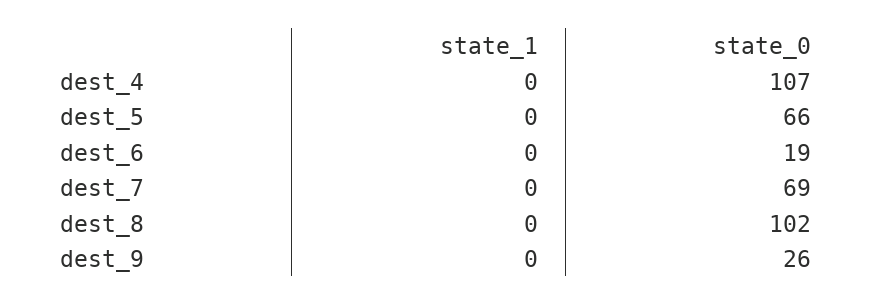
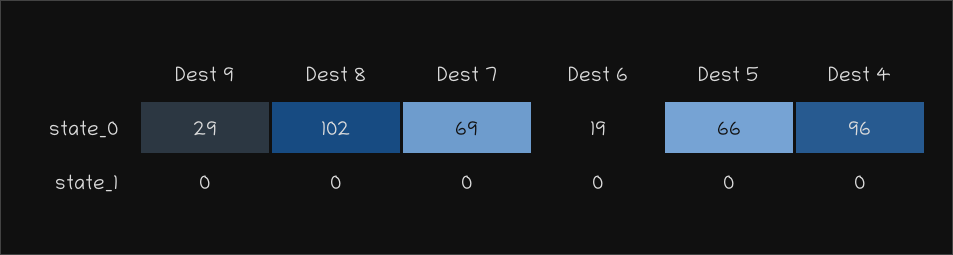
  {
    "state_1": {
      "dest_4": 0,
      "dest_5": 0,
      "dest_6": 0,
      "dest_7": 0,
      "dest_8": 0,
      "dest_9": 0
    },
    "state_0": {
-     "dest_4": 107,
+     "dest_4": 96,
      "dest_5": 66,
      "dest_6": 19,
      "dest_7": 69,
      "dest_8": 102,
-     "dest_9": 26
+     "dest_9": 29
    }
  }

